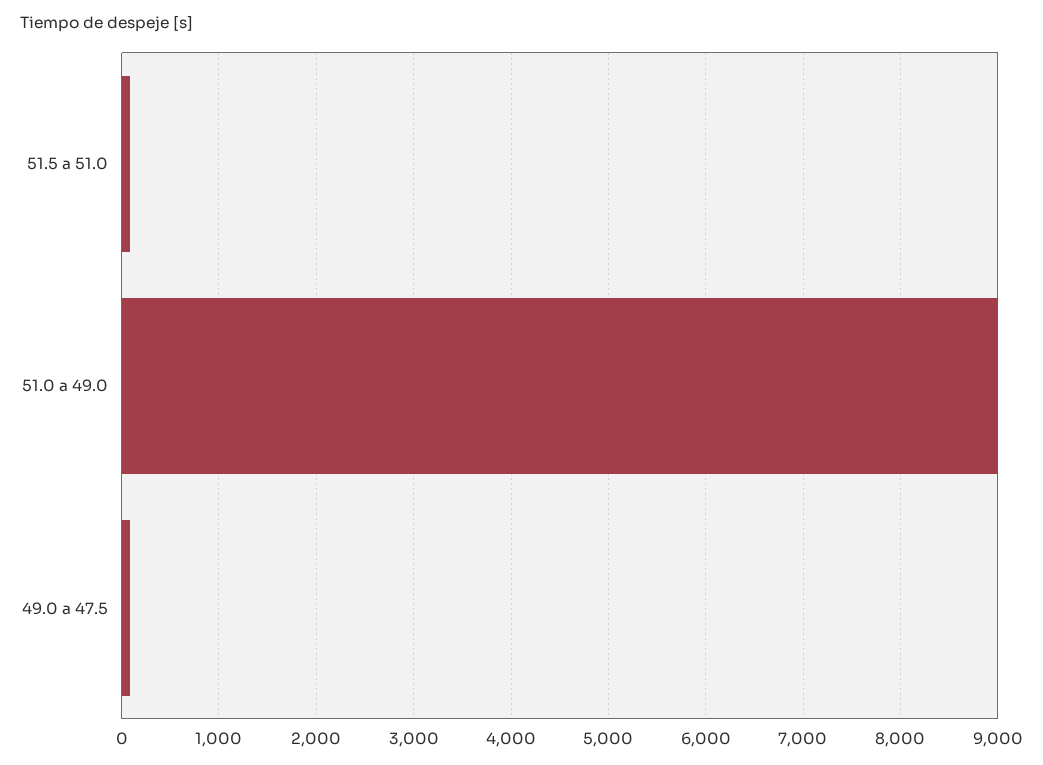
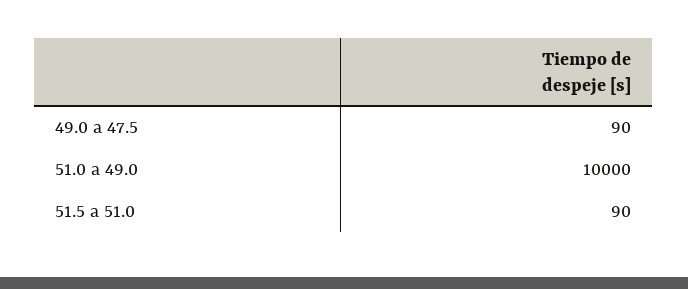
  {
    "51.5 a 51.0": 90,
-   "51.0 a 49.0": 9000,
+   "51.0 a 49.0": 10000,
    "49.0 a 47.5": 90
  }

